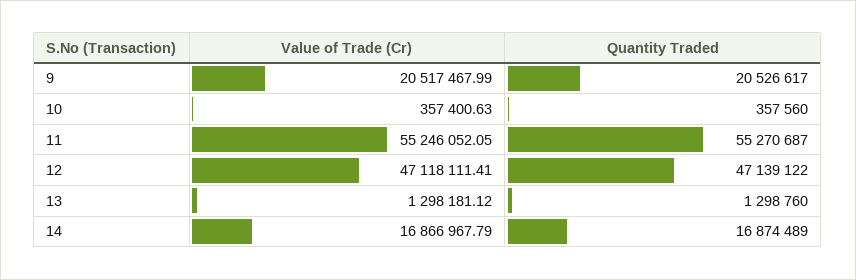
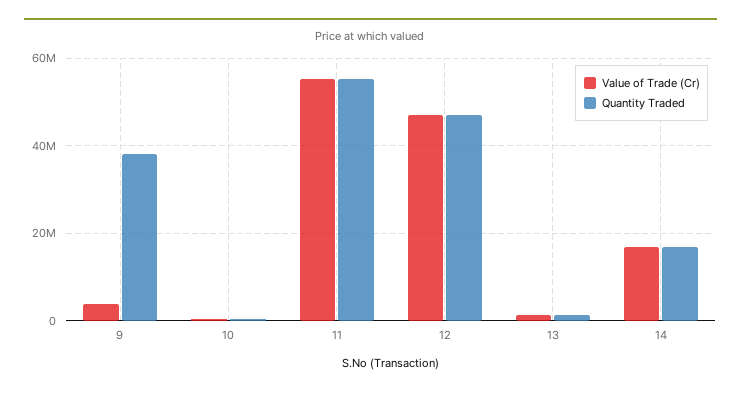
  {
    "Value of Trade (Cr)": {
-     "9": 20517467.99,
+     "9": 4000000,
      "10": 357400.63,
      "11": 55246052.05,
      "12": 47118111.41,
      "13": 1298181.12,
      "14": 16866967.79
    },
    "Quantity Traded": {
-     "9": 20526617,
+     "9": 38000000,
      "10": 357560,
      "11": 55270687,
      "12": 47139122,
      "13": 1298760,
      "14": 16874489
    }
  }

